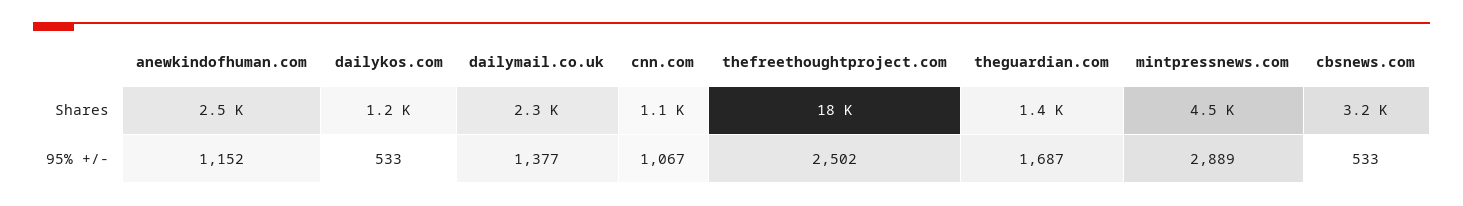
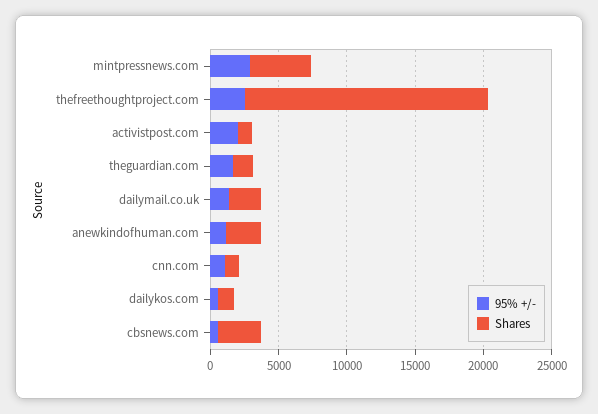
  {
    "Shares": {
      "anewkindofhuman.com": 2500,
      "dailykos.com": 1200,
      "dailymail.co.uk": 2300,
      "cnn.com": 1100,
      "thefreethoughtproject.com": 18000,
      "theguardian.com": 1400,
      "mintpressnews.com": 4500,
-     "cbsnews.com": 3200
+     "cbsnews.com": 3200,
+     "activistpost.com": 1000
    },
    "95% +/-": {
      "anewkindofhuman.com": 1152,
      "dailykos.com": 533,
      "dailymail.co.uk": 1377,
      "cnn.com": 1067,
      "thefreethoughtproject.com": 2502,
      "theguardian.com": 1687,
      "mintpressnews.com": 2889,
-     "cbsnews.com": 533
+     "cbsnews.com": 533,
+     "activistpost.com": 2000
    }
  }

